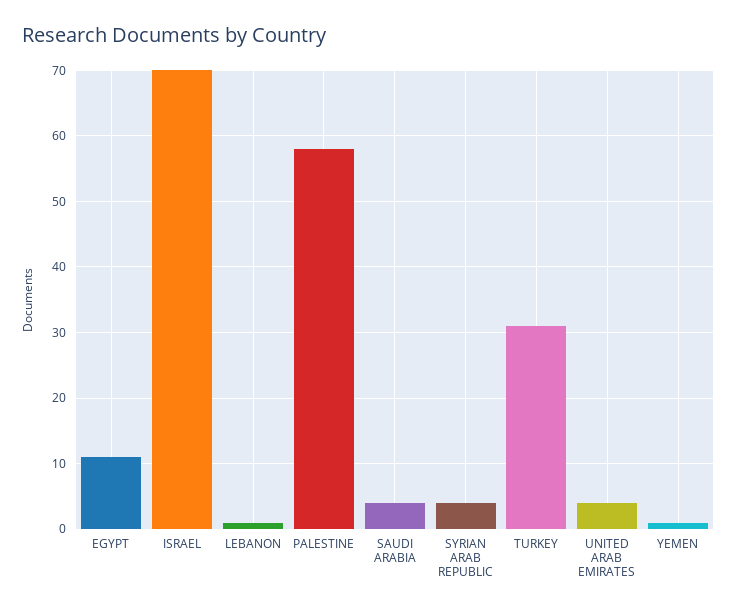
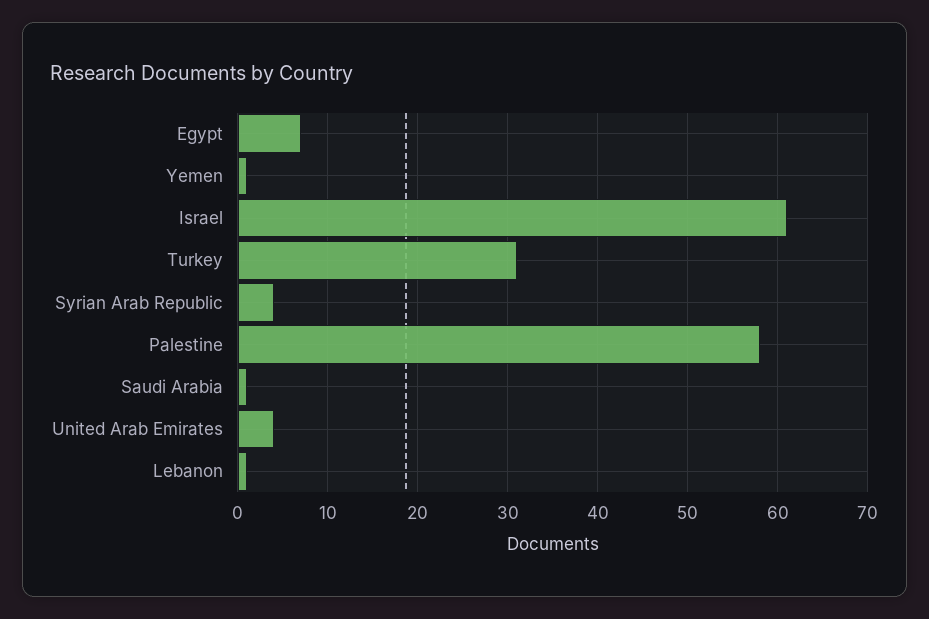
  {
-   "EGYPT": 11,
+   "EGYPT": 7,
-   "ISRAEL": 70,
+   "ISRAEL": 61,
    "LEBANON": 1,
    "PALESTINE": 58,
-   "SAUDI ARABIA": 4,
+   "SAUDI ARABIA": 1,
    "SYRIAN ARAB REPUBLIC": 4,
    "TURKEY": 31,
    "UNITED ARAB EMIRATES": 4,
    "YEMEN": 1
  }

